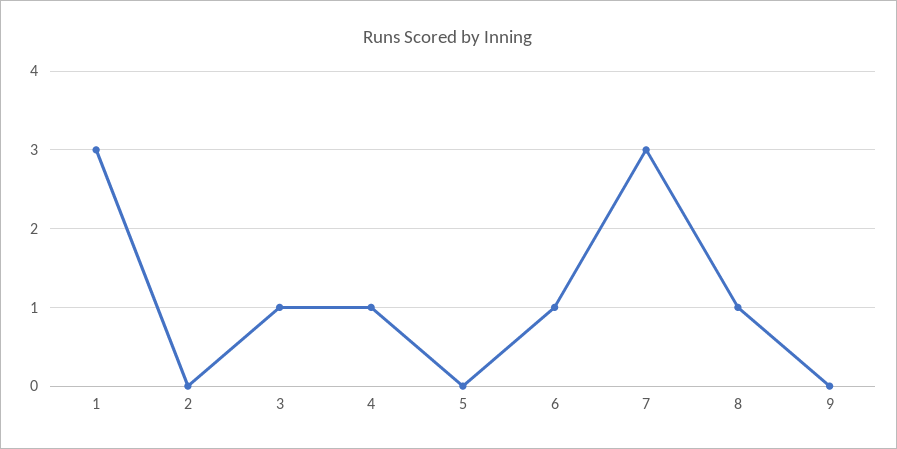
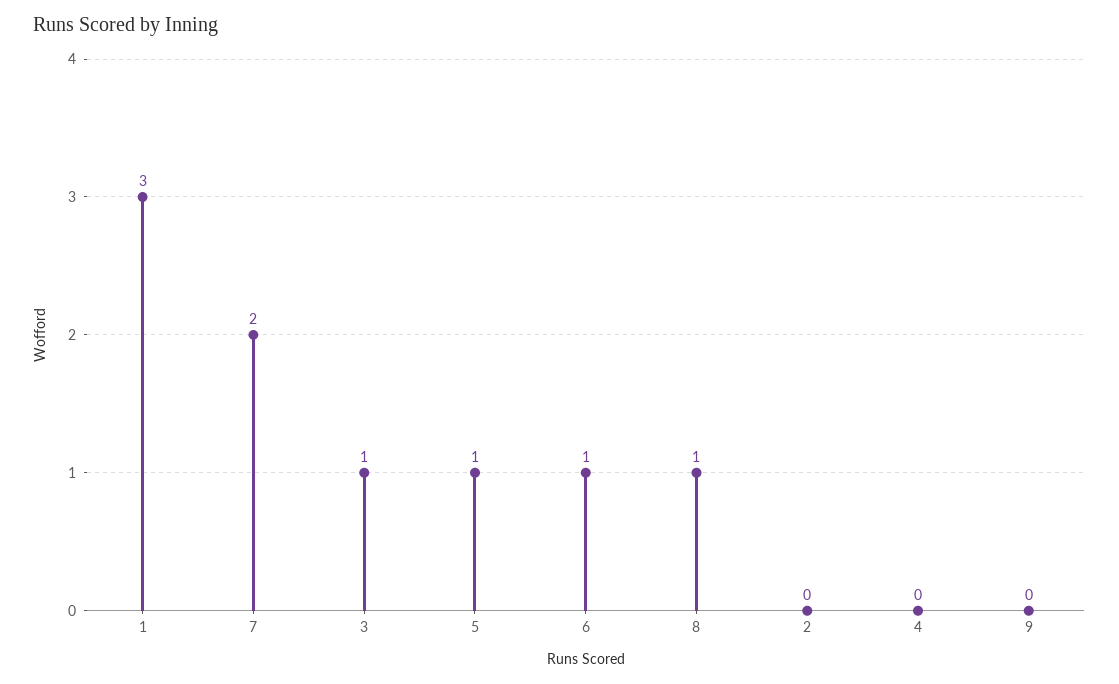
  {
    "1": 3,
    "2": 0,
    "3": 1,
-   "4": 1,
+   "4": 0,
-   "5": 0,
+   "5": 1,
    "6": 1,
-   "7": 3,
+   "7": 2,
    "8": 1,
    "9": 0
  }

